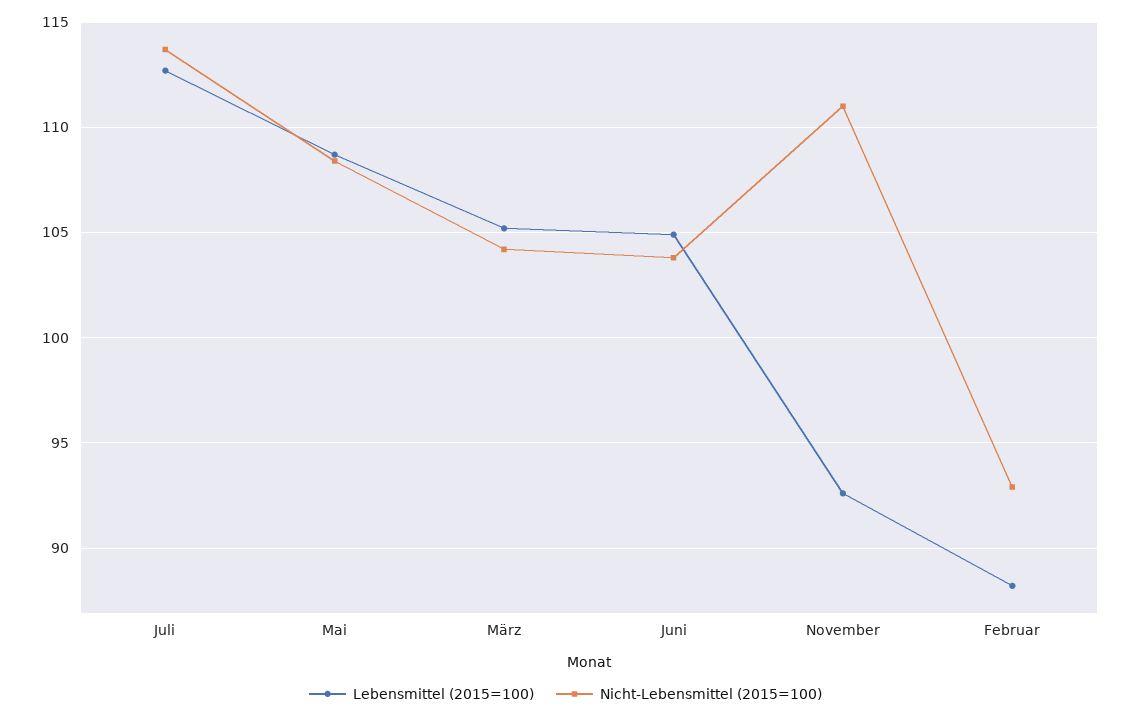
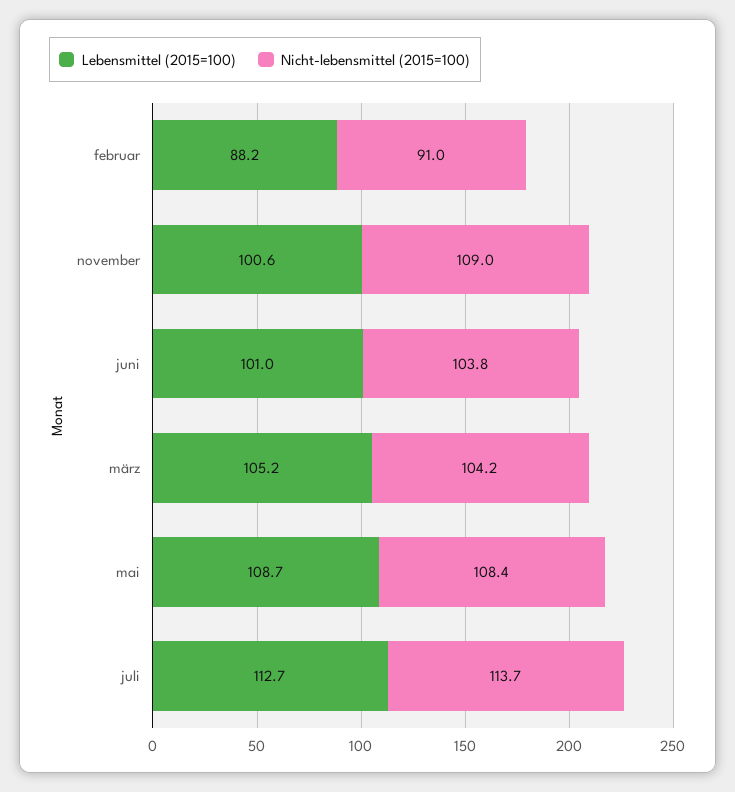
  {
    "Lebensmittel (2015=100)": {
      "Juli": 112.7,
      "Mai": 108.7,
      "März": 105.2,
-     "Juni": 105,
+     "Juni": 101,
-     "November": 92.5,
+     "November": 100.6,
      "Februar": 88.2
    },
    "Nicht-Lebensmittel (2015=100)": {
      "Juli": 113.7,
      "Mai": 108.4,
      "März": 104.2,
      "Juni": 103.8,
-     "November": 111,
+     "November": 109,
-     "Februar": 93
+     "Februar": 91
    }
  }

